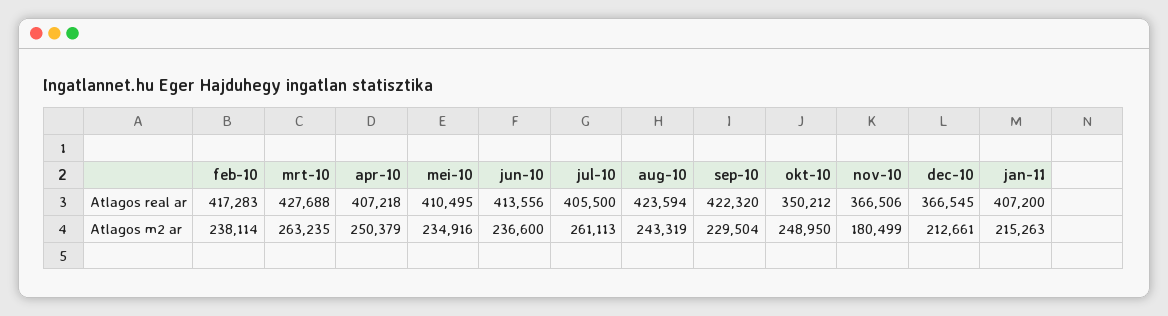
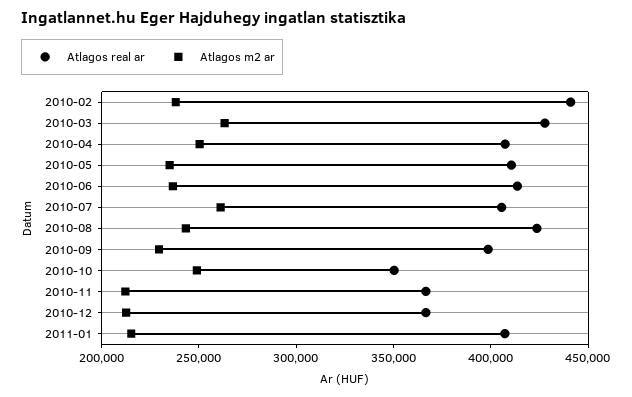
  {
    "Atlagos real ar": {
-     "feb-10": 417283,
+     "feb-10": 440000,
      "mrt-10": 427688,
      "apr-10": 407218,
      "mei-10": 410495,
      "jun-10": 413556,
      "jul-10": 405500,
      "aug-10": 423594,
-     "sep-10": 422320,
+     "sep-10": 400000,
      "okt-10": 350212,
      "nov-10": 366506,
      "dec-10": 366545,
      "jan-11": 407200
    },
    "Atlagos m2 ar": {
      "feb-10": 238114,
      "mrt-10": 263235,
      "apr-10": 250379,
      "mei-10": 234916,
      "jun-10": 236600,
      "jul-10": 261113,
      "aug-10": 243319,
      "sep-10": 229504,
      "okt-10": 248950,
-     "nov-10": 180499,
+     "nov-10": 210000,
      "dec-10": 212661,
      "jan-11": 215263
    }
  }

